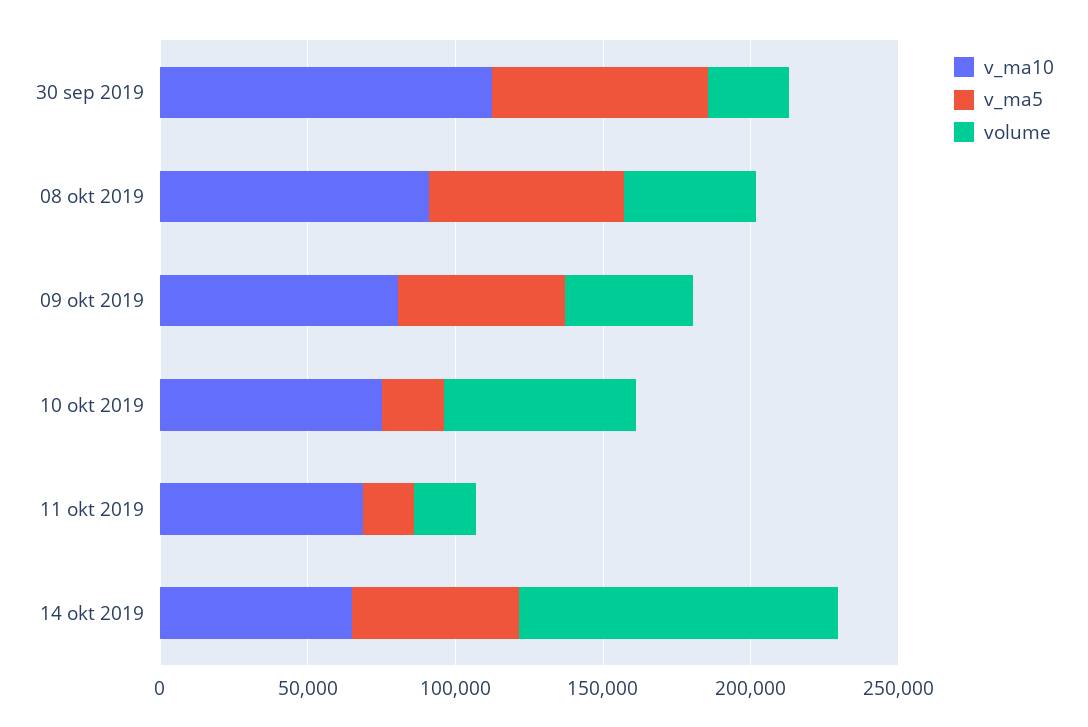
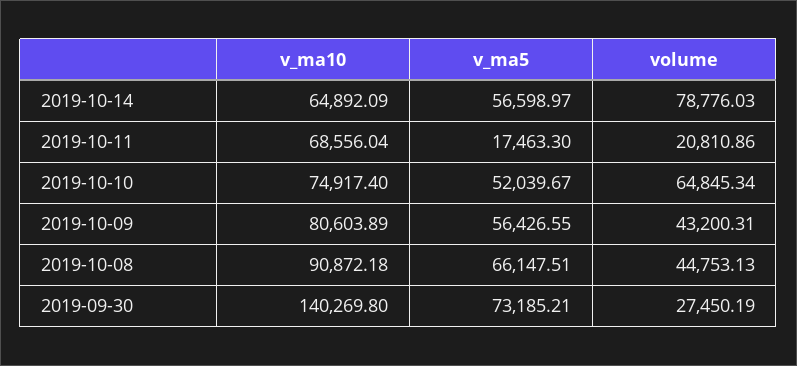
  {
    "v_ma10": {
-     "30 sep 2019": 110000,
+     "30 sep 2019": 140269.8,
      "08 okt 2019": 90872.18,
      "09 okt 2019": 80603.89,
      "10 okt 2019": 74917.4,
      "11 okt 2019": 68556.04,
      "14 okt 2019": 64892.09
    },
    "v_ma5": {
      "30 sep 2019": 73185.21,
      "08 okt 2019": 66147.51,
      "09 okt 2019": 56426.55,
-     "10 okt 2019": 20000,
+     "10 okt 2019": 52039.67,
      "11 okt 2019": 17463.3,
      "14 okt 2019": 56598.97
    },
    "volume": {
      "30 sep 2019": 27450.19,
      "08 okt 2019": 44753.13,
      "09 okt 2019": 43200.31,
      "10 okt 2019": 64845.34,
      "11 okt 2019": 20810.86,
-     "14 okt 2019": 110000
+     "14 okt 2019": 78776.03
    }
  }

